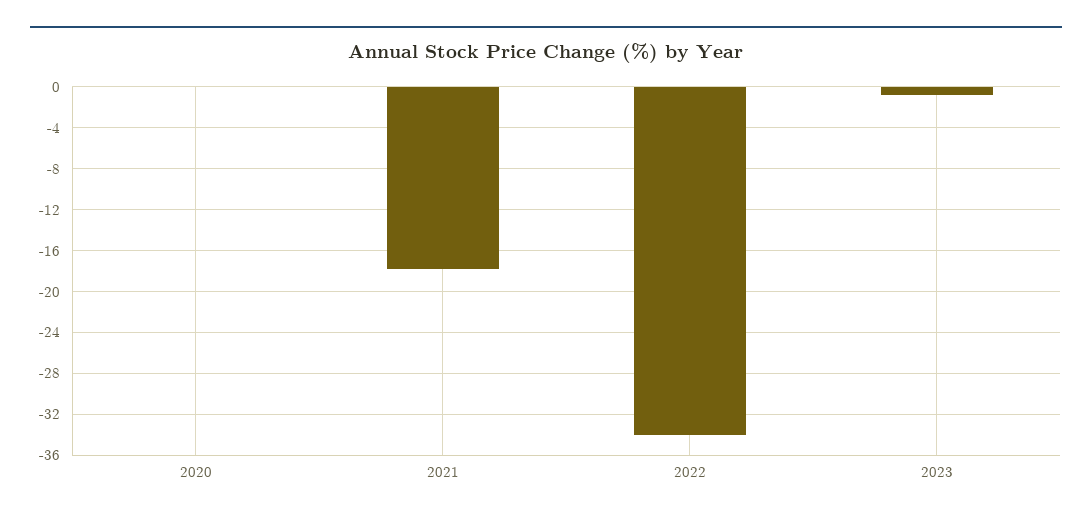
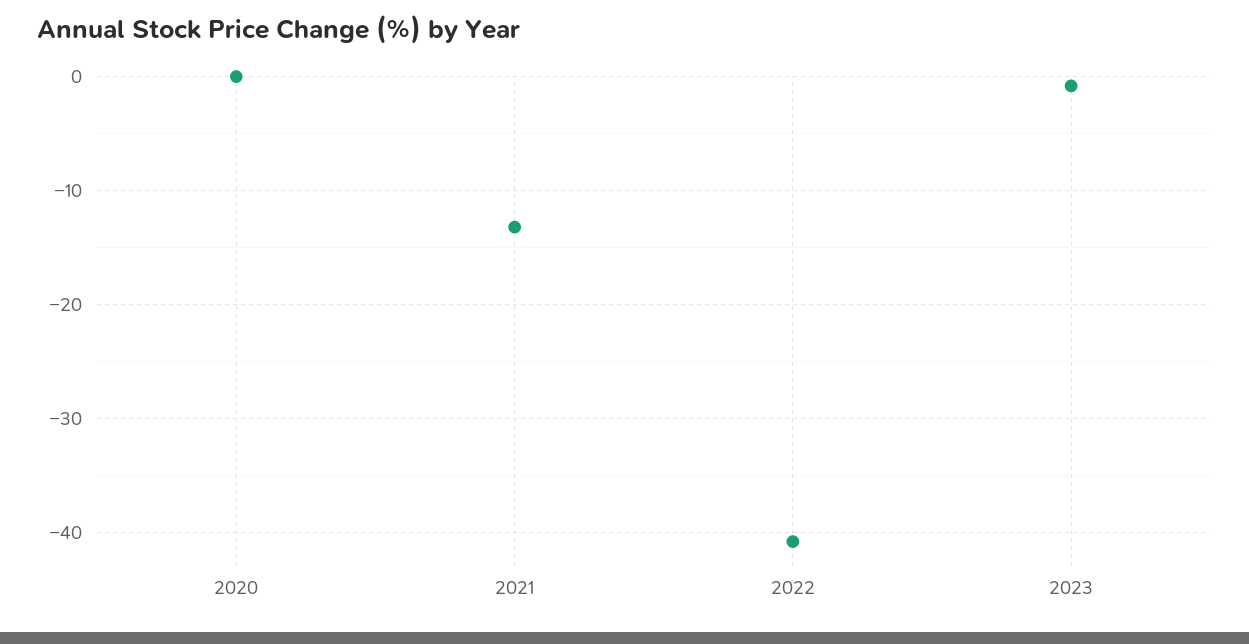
  {
    "2020": 0,
-   "2021": -18,
+   "2021": -13,
-   "2022": -34,
+   "2022": -41,
    "2023": -1
  }

